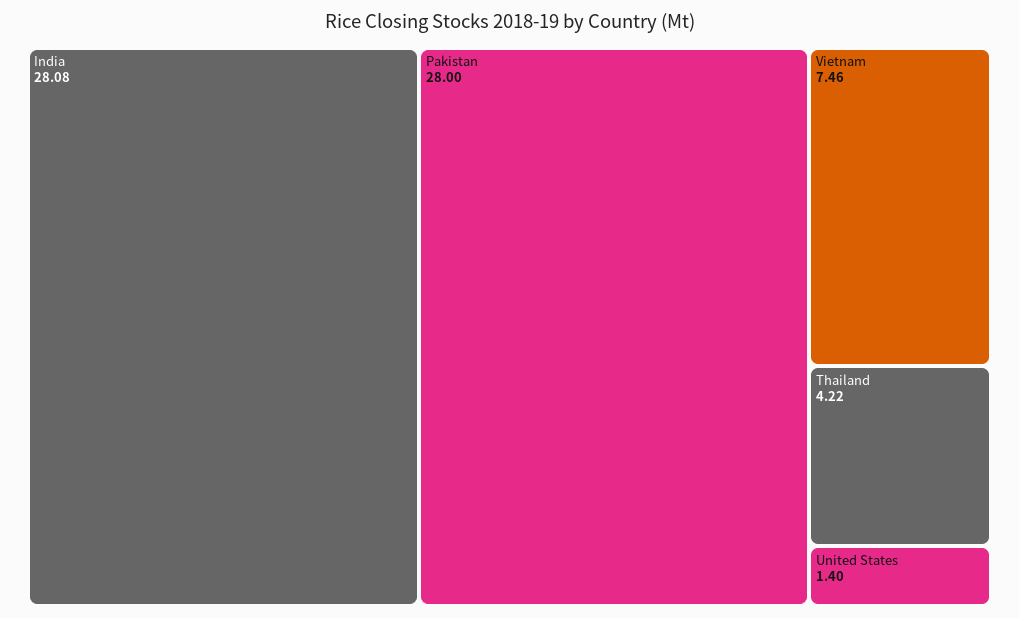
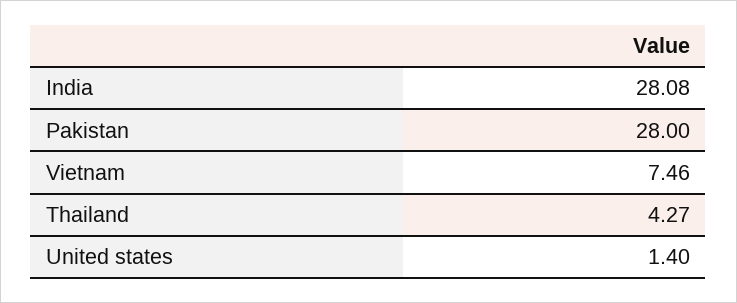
  {
    "India": 28.08,
    "Pakistan": 28,
    "Vietnam": 7.46,
-   "Thailand": 4.22,
+   "Thailand": 4.27,
    "United States": 1.4
  }

